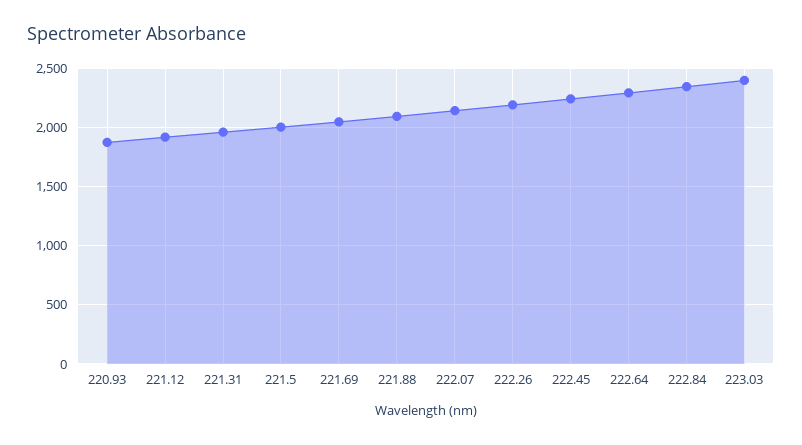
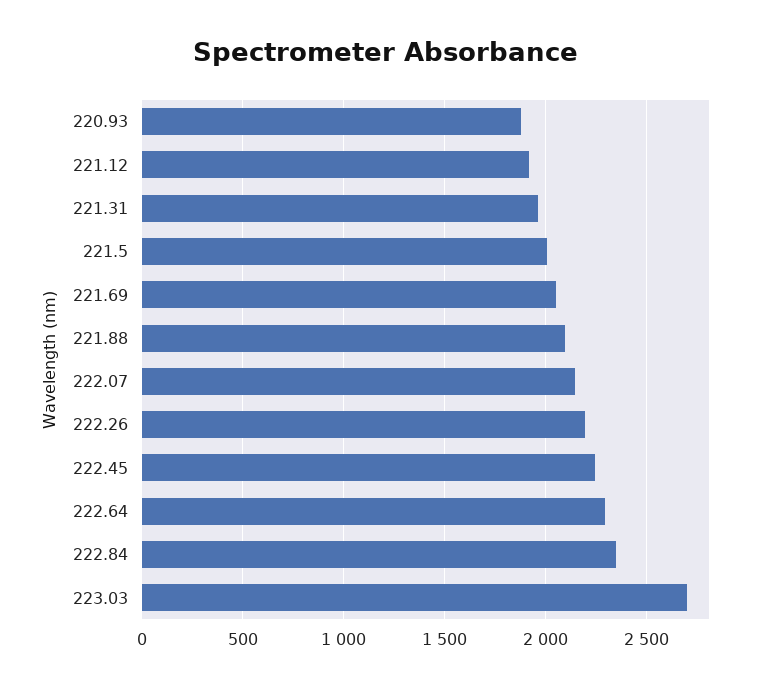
  {
    "220.93": 1900,
    "221.12": 1900,
    "221.31": 1950,
    "221.5": 2000,
    "221.69": 2050,
    "221.88": 2100,
    "222.07": 2150,
    "222.26": 2200,
    "222.45": 2250,
    "222.64": 2300,
    "222.84": 2350,
-   "223.03": 2400
+   "223.03": 2700
  }

